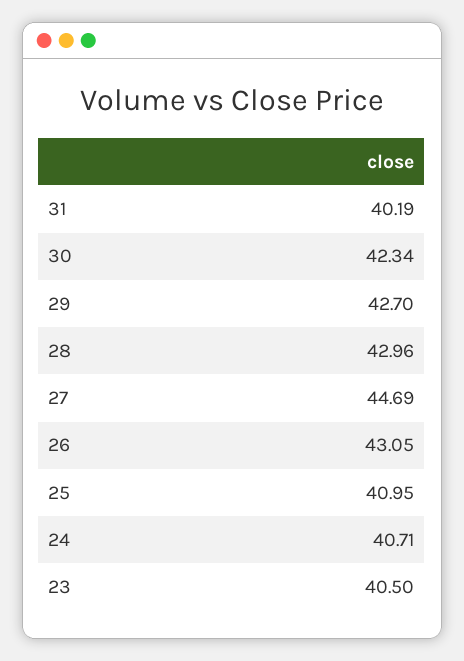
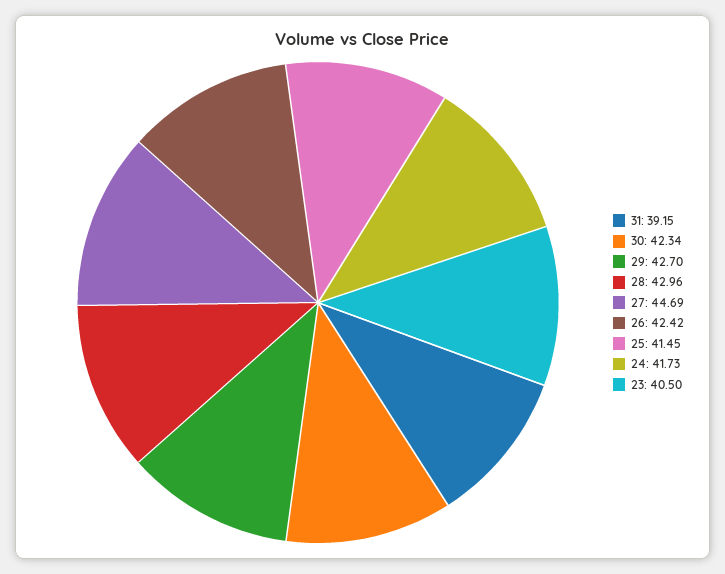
  {
-   "31": 40.19,
+   "31": 39.15,
    "30": 42.34,
    "29": 42.7,
    "28": 42.96,
    "27": 44.69,
-   "26": 43.05,
+   "26": 42.42,
-   "25": 40.95,
+   "25": 41.45,
-   "24": 40.71,
+   "24": 41.73,
    "23": 40.5
  }

